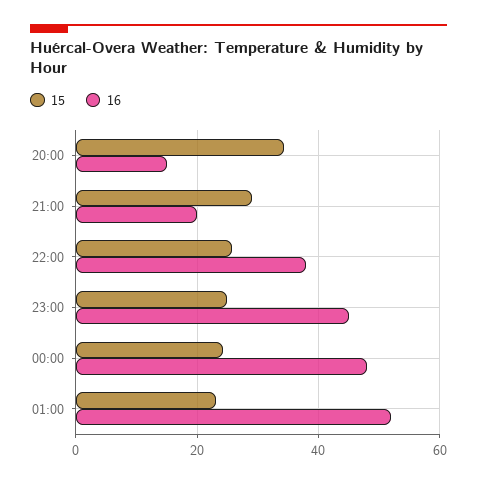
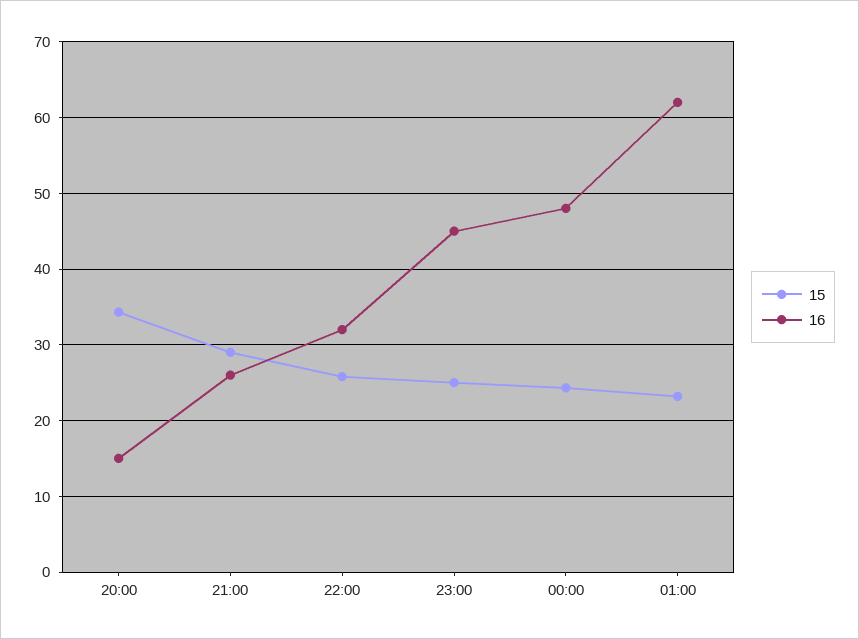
  {
    "15": {
      "20:00": 34,
      "21:00": 29,
      "22:00": 26,
      "23:00": 25,
      "00:00": 24,
      "01:00": 23
    },
    "16": {
      "20:00": 15,
-     "21:00": 20,
+     "21:00": 26,
-     "22:00": 38,
+     "22:00": 32,
      "23:00": 45,
      "00:00": 48,
-     "01:00": 52
+     "01:00": 62
    }
  }

